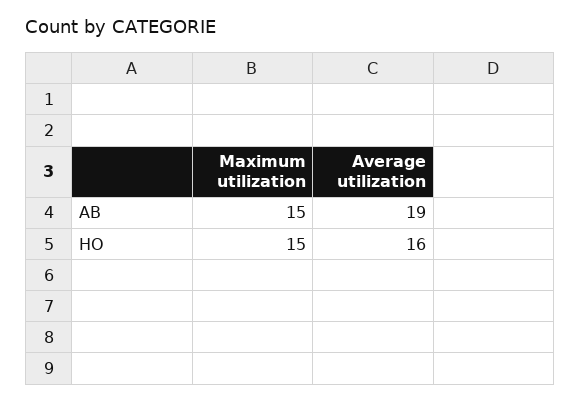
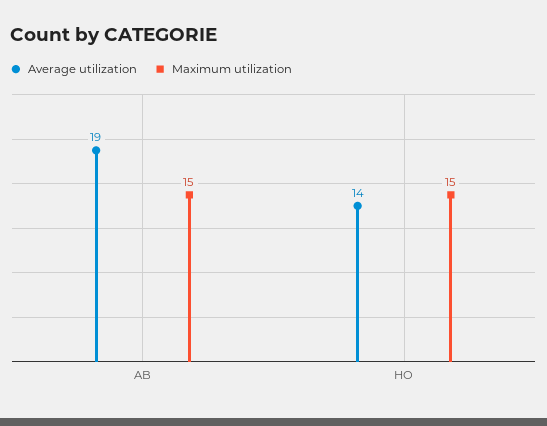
  {
    "Maximum utilization": {
      "AB": 15,
      "HO": 15
    },
    "Average utilization": {
      "AB": 19,
-     "HO": 16
+     "HO": 14
    }
  }

